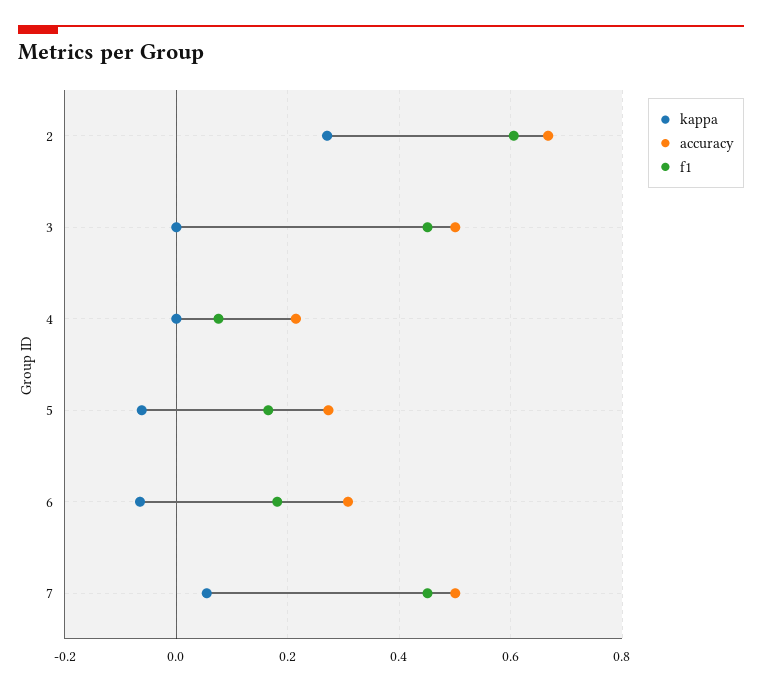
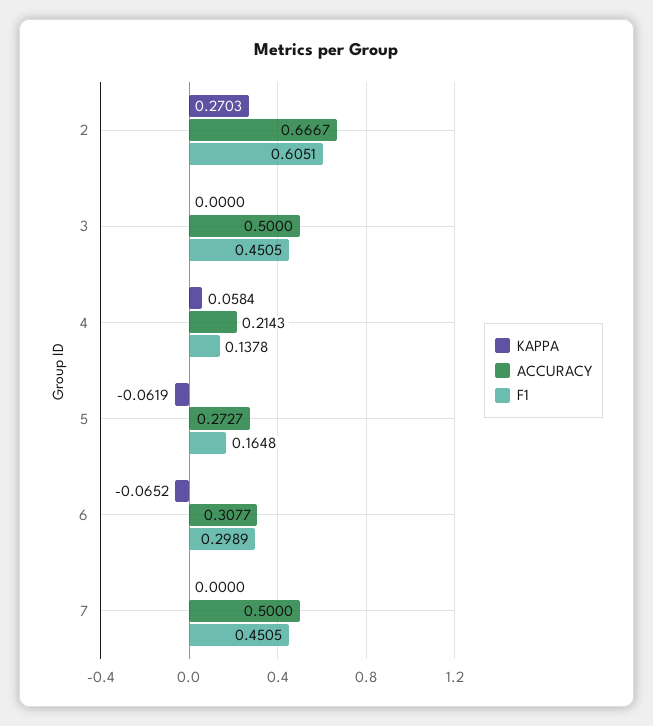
  {
    "kappa": {
      "2": 0.2703,
      "3": 0,
-     "4": 0,
+     "4": 0.0584,
      "5": -0.0619,
      "6": -0.0652,
-     "7": 0.06
+     "7": 0
    },
    "accuracy": {
      "2": 0.6667,
      "3": 0.5,
      "4": 0.2143,
      "5": 0.2727,
      "6": 0.3077,
      "7": 0.5
    },
    "f1": {
      "2": 0.6051,
      "3": 0.4505,
-     "4": 0.08,
+     "4": 0.1378,
      "5": 0.1648,
-     "6": 0.18,
+     "6": 0.2989,
      "7": 0.4505
    }
  }

